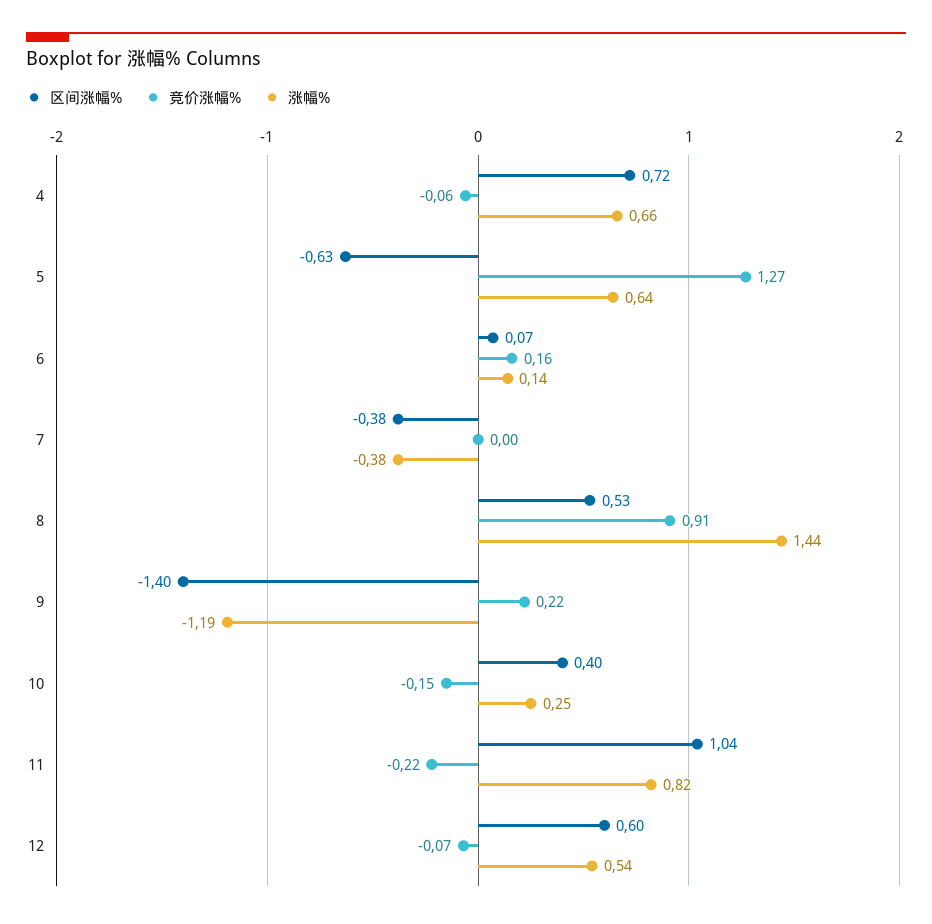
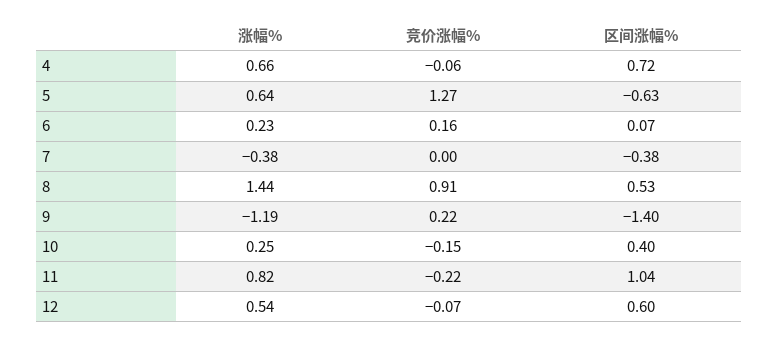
  {
    "区间涨幅%": {
      "4": 0.72,
      "5": -0.63,
      "6": 0.07,
      "7": -0.38,
      "8": 0.53,
      "9": -1.4,
      "10": 0.4,
      "11": 1.04,
      "12": 0.6
    },
    "竞价涨幅%": {
      "4": -0.06,
      "5": 1.27,
      "6": 0.16,
      "7": 0,
      "8": 0.91,
      "9": 0.22,
      "10": -0.15,
      "11": -0.22,
      "12": -0.07
    },
    "涨幅%": {
      "4": 0.66,
      "5": 0.64,
-     "6": 0.14,
+     "6": 0.23,
      "7": -0.38,
      "8": 1.44,
      "9": -1.19,
      "10": 0.25,
      "11": 0.82,
      "12": 0.54
    }
  }

